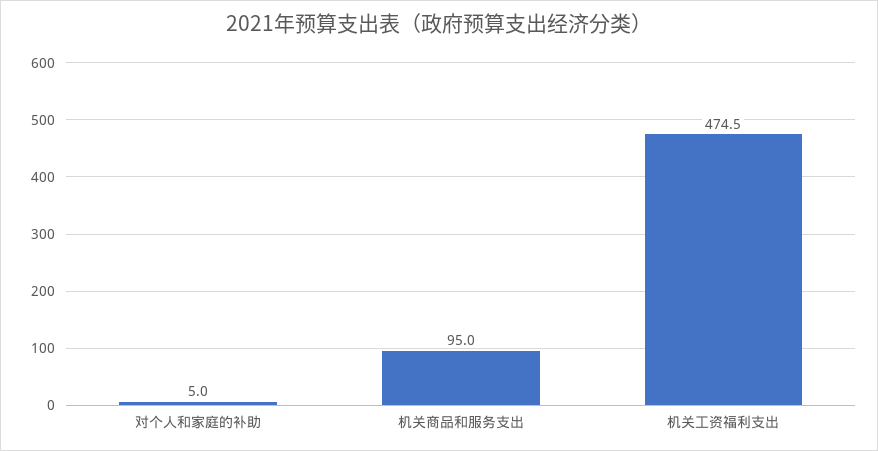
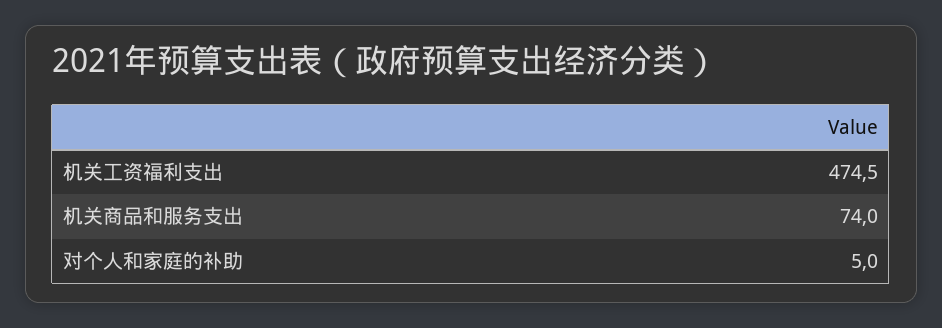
  {
    "对个人和家庭的补助": 5,
-   "机关商品和服务支出": 95,
+   "机关商品和服务支出": 74,
    "机关工资福利支出": 474.5
  }

